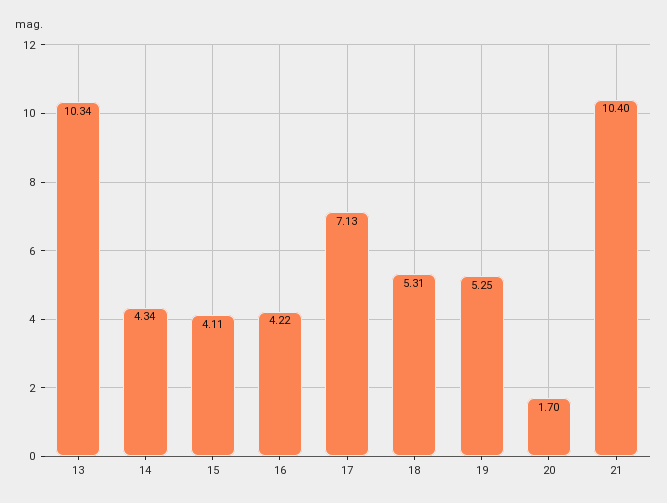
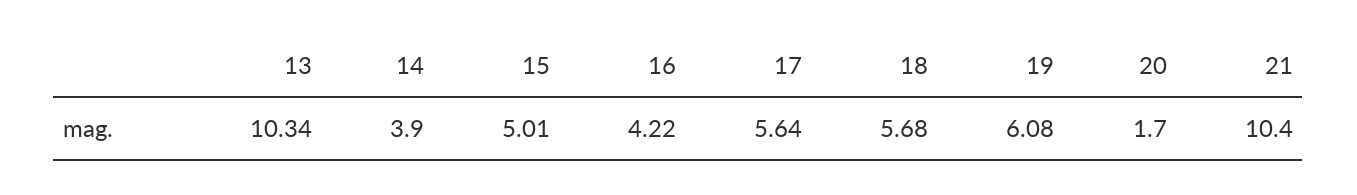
  {
    "13": 10.34,
-   "14": 4.34,
+   "14": 3.9,
-   "15": 4.11,
+   "15": 5.01,
    "16": 4.22,
-   "17": 7.13,
+   "17": 5.64,
-   "18": 5.31,
+   "18": 5.68,
-   "19": 5.25,
+   "19": 6.08,
    "20": 1.7,
    "21": 10.4
  }

